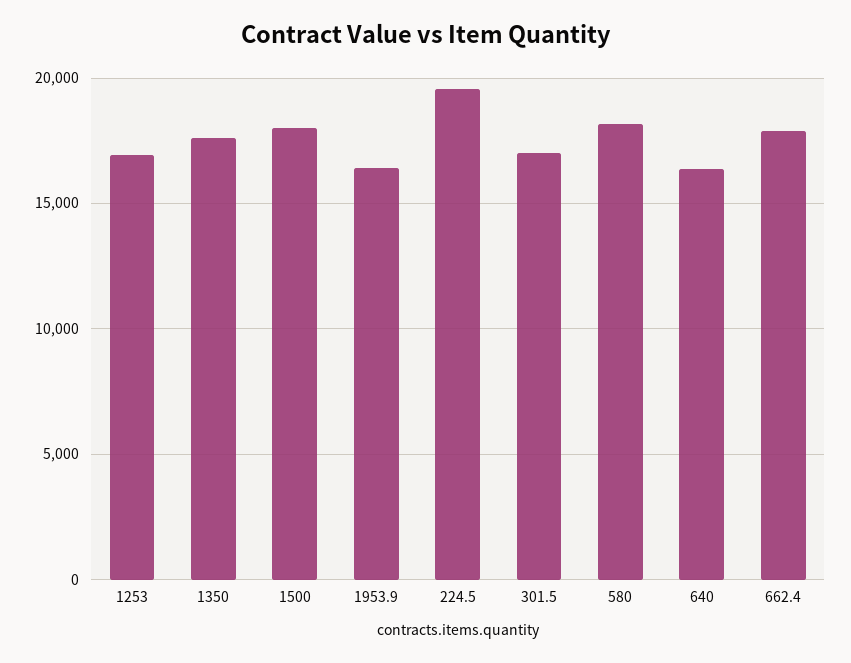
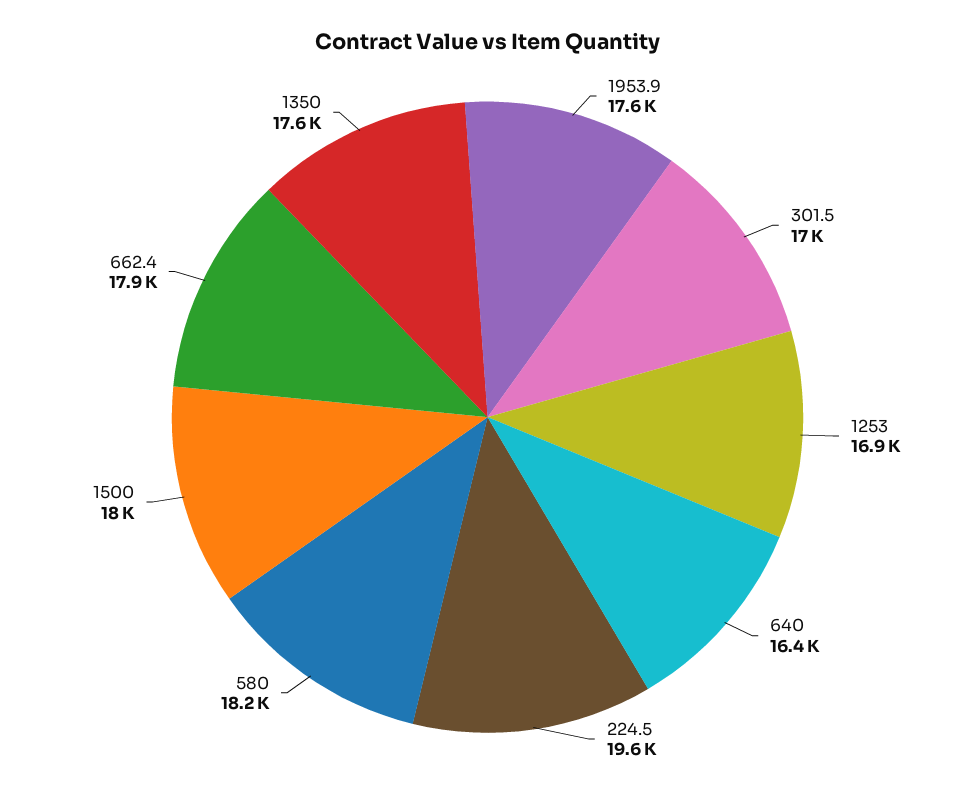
  {
    "1253": 16900,
    "1350": 17600,
    "1500": 18000,
-   "1953.9": 16500,
+   "1953.9": 17600,
    "224.5": 19600,
    "301.5": 17000,
    "580": 18200,
    "640": 16400,
    "662.4": 17900
  }

